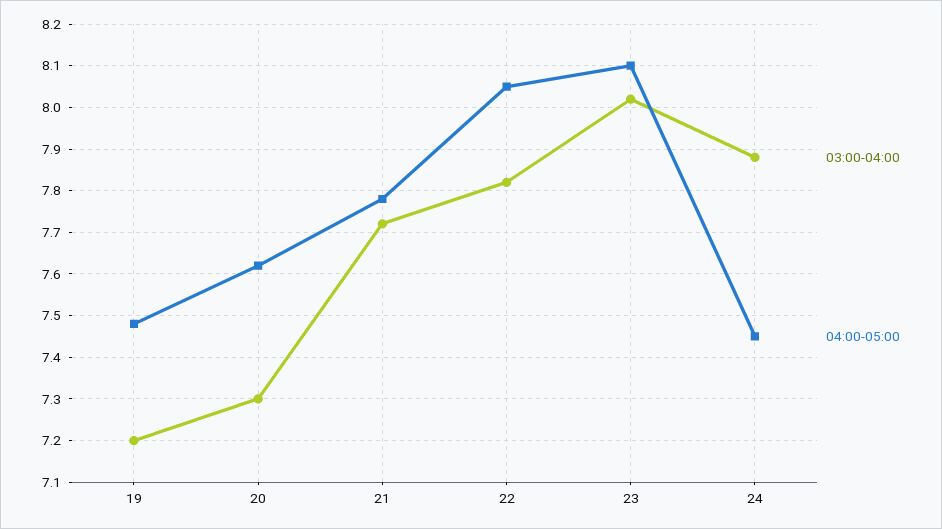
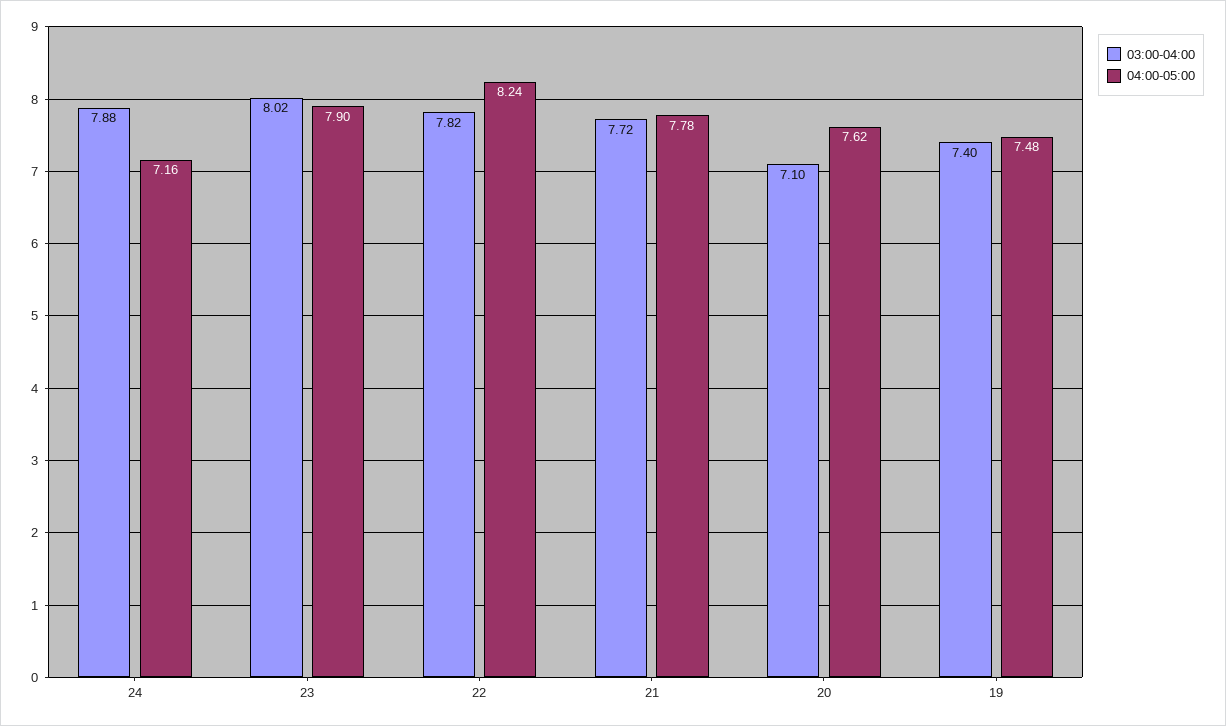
  {
    "03:00-04:00": {
-     "19": 7.2,
+     "19": 7.4,
-     "20": 7.3,
+     "20": 7.1,
      "21": 7.72,
      "22": 7.82,
      "23": 8.02,
      "24": 7.88
    },
    "04:00-05:00": {
      "19": 7.48,
      "20": 7.62,
      "21": 7.78,
-     "22": 8.05,
+     "22": 8.24,
-     "23": 8.1,
+     "23": 7.9,
-     "24": 7.45
+     "24": 7.16
    }
  }

